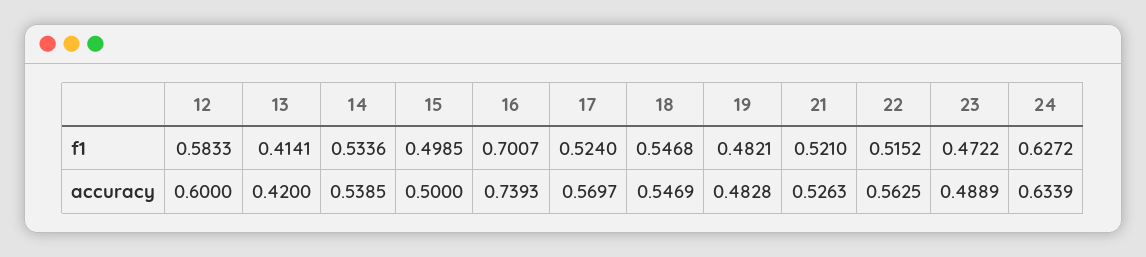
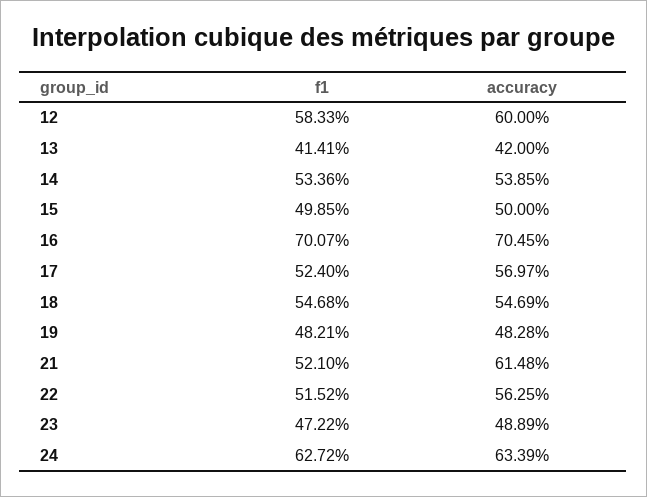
  {
    "12": {
      "f1": 0.5833,
      "accuracy": 0.6
    },
    "13": {
      "f1": 0.4141,
      "accuracy": 0.42
    },
    "14": {
      "f1": 0.5336,
      "accuracy": 0.5385
    },
    "15": {
      "f1": 0.4985,
      "accuracy": 0.5
    },
    "16": {
      "f1": 0.7007,
-     "accuracy": 0.7393
+     "accuracy": 0.7045
    },
    "17": {
      "f1": 0.524,
      "accuracy": 0.5697
    },
    "18": {
      "f1": 0.5468,
      "accuracy": 0.5469
    },
    "19": {
      "f1": 0.4821,
      "accuracy": 0.4828
    },
    "21": {
      "f1": 0.521,
-     "accuracy": 0.5263
+     "accuracy": 0.6148
    },
    "22": {
      "f1": 0.5152,
      "accuracy": 0.5625
    },
    "23": {
      "f1": 0.4722,
      "accuracy": 0.4889
    },
    "24": {
      "f1": 0.6272,
      "accuracy": 0.6339
    }
  }

